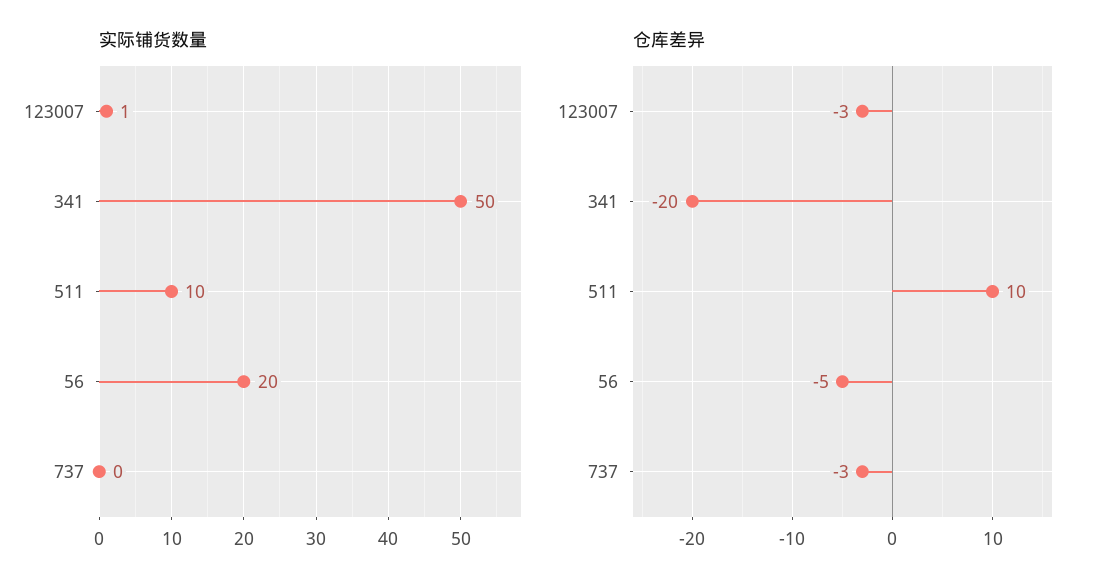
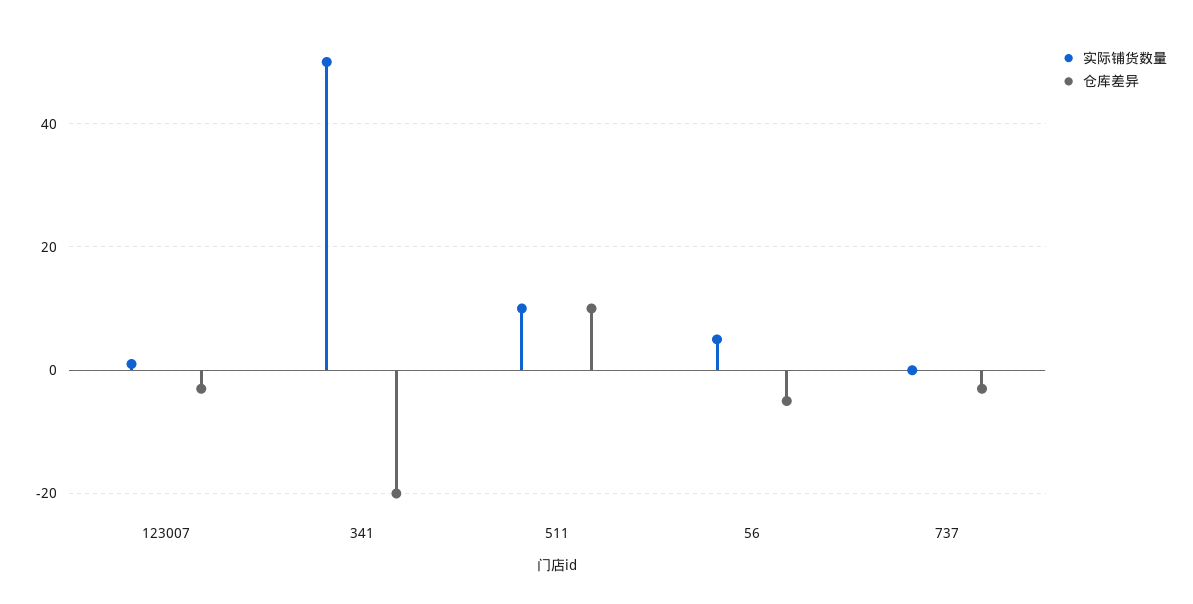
  {
    "实际铺货数量": {
      "123007": 1,
      "341": 50,
      "511": 10,
-     "56": 20,
+     "56": 5,
      "737": 0
    },
    "仓库差异": {
      "123007": -3,
      "341": -20,
      "511": 10,
      "56": -5,
      "737": -3
    }
  }

